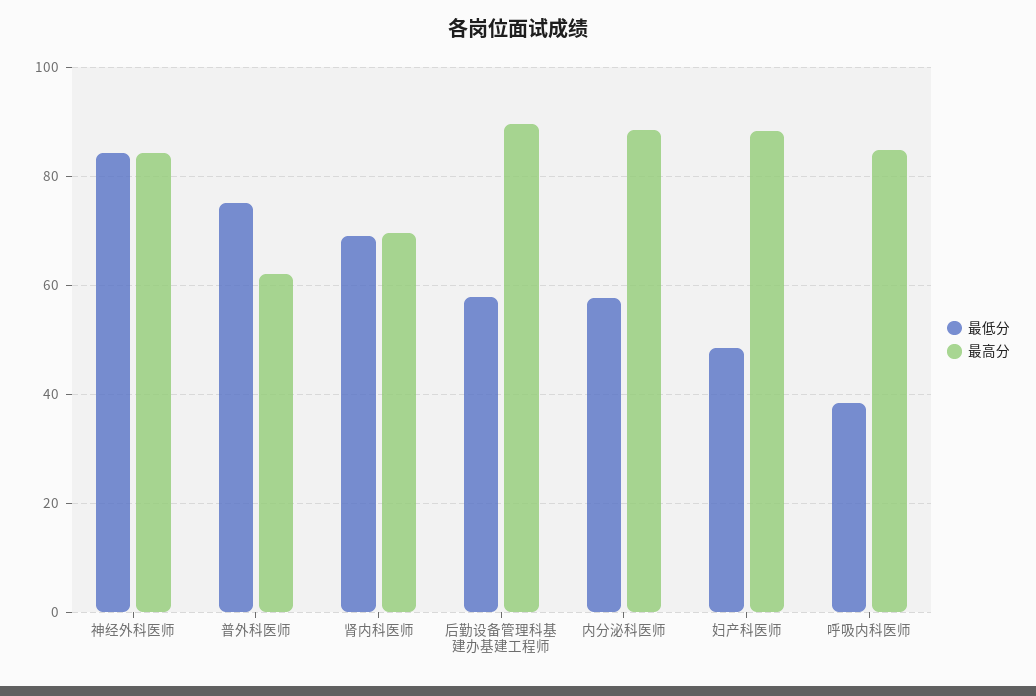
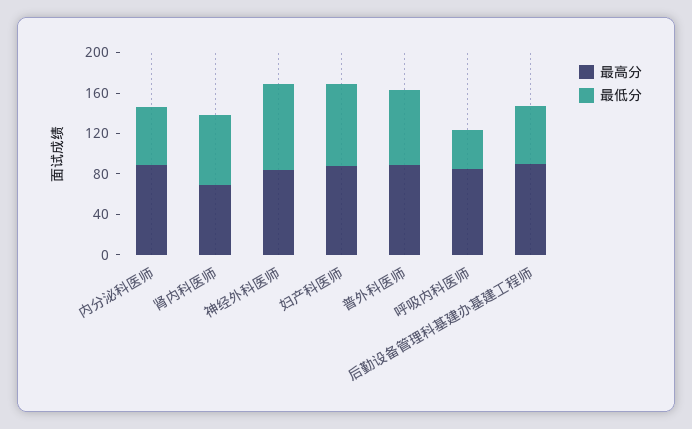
  {
    "最低分": {
      "神经外科医师": 84,
      "普外科医师": 76,
      "肾内科医师": 70,
      "后勤设备管理科基建办基建工程师": 58,
      "内分泌科医师": 58,
-     "妇产科医师": 48,
+     "妇产科医师": 80,
      "呼吸内科医师": 38
    },
    "最高分": {
      "神经外科医师": 84,
-     "普外科医师": 62,
+     "普外科医师": 90,
      "肾内科医师": 70,
      "后勤设备管理科基建办基建工程师": 90,
      "内分泌科医师": 88,
      "妇产科医师": 88,
      "呼吸内科医师": 84
    }
  }

